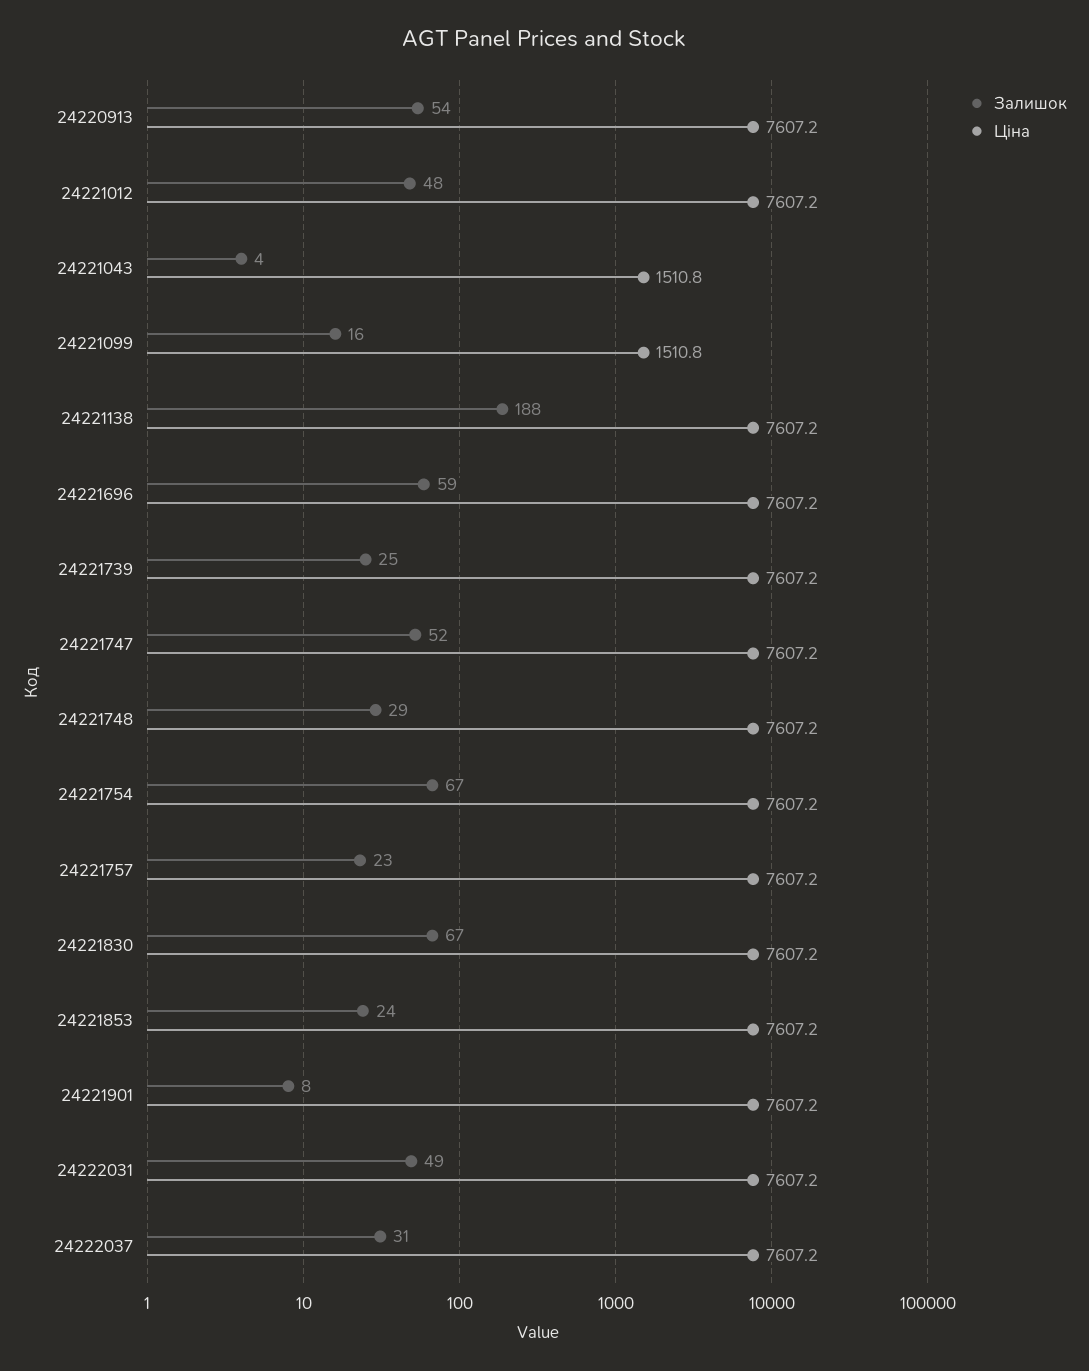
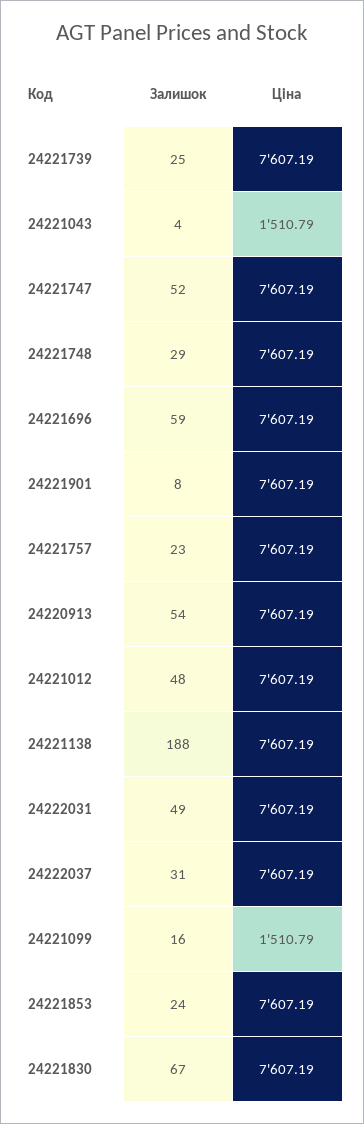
  {
    "Залишок": {
      "24220913": 54,
      "24221012": 48,
      "24221043": 4,
      "24221099": 16,
      "24221138": 188,
      "24221696": 59,
      "24221739": 25,
      "24221747": 52,
      "24221748": 29,
-     "24221754": 67,
      "24221757": 23,
      "24221830": 67,
      "24221853": 24,
      "24221901": 8,
      "24222031": 49,
      "24222037": 31
    },
    "Ціна": {
      "24220913": 7607.19,
      "24221012": 7607.19,
      "24221043": 1510.79,
      "24221099": 1510.79,
      "24221138": 7607.19,
      "24221696": 7607.19,
      "24221739": 7607.19,
      "24221747": 7607.19,
      "24221748": 7607.19,
-     "24221754": 7607.2,
      "24221757": 7607.19,
      "24221830": 7607.19,
      "24221853": 7607.19,
      "24221901": 7607.19,
      "24222031": 7607.19,
      "24222037": 7607.19
    }
  }

